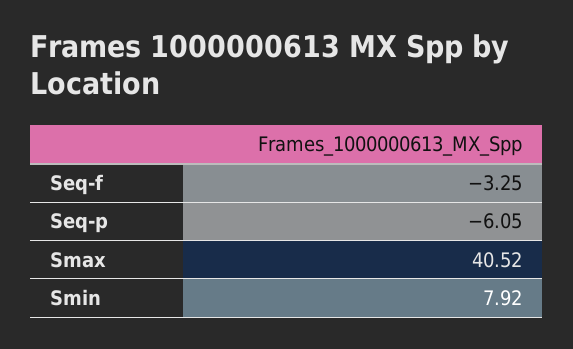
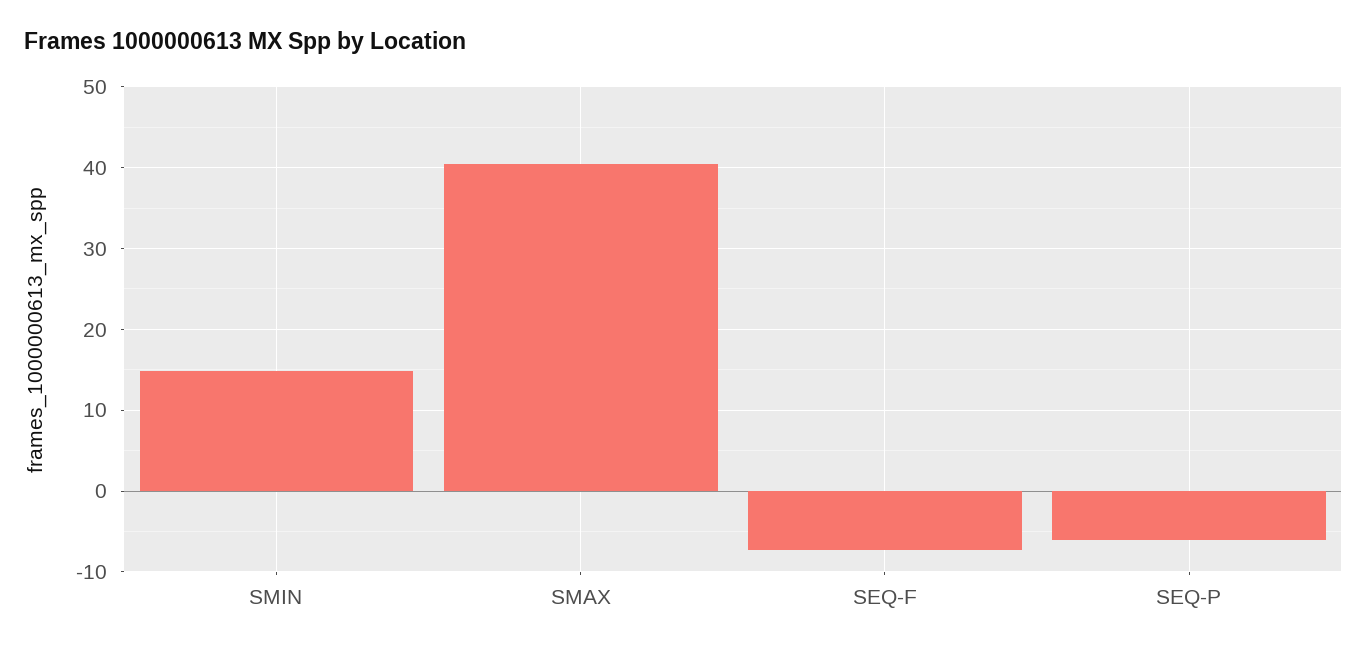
  {
-   "Seq-f": -3.25,
+   "Seq-f": -7,
    "Seq-p": -6.05,
    "Smax": 40.52,
-   "Smin": 7.92
+   "Smin": 15
  }

